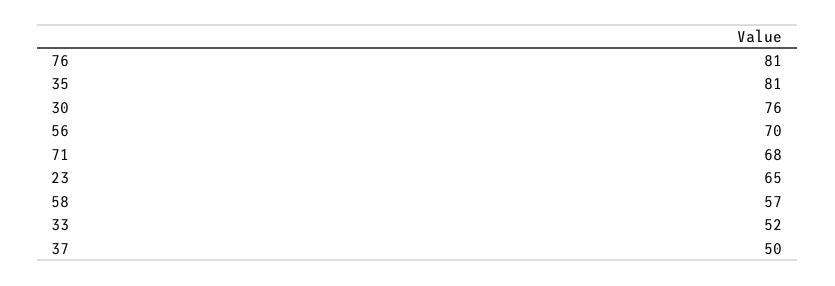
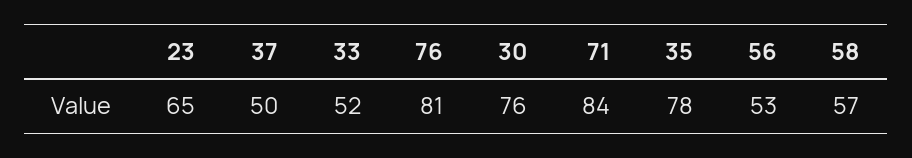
  {
    "76": 81,
-   "35": 81,
+   "35": 78,
    "30": 76,
-   "56": 70,
+   "56": 53,
-   "71": 68,
+   "71": 84,
    "23": 65,
    "58": 57,
    "33": 52,
    "37": 50
  }

